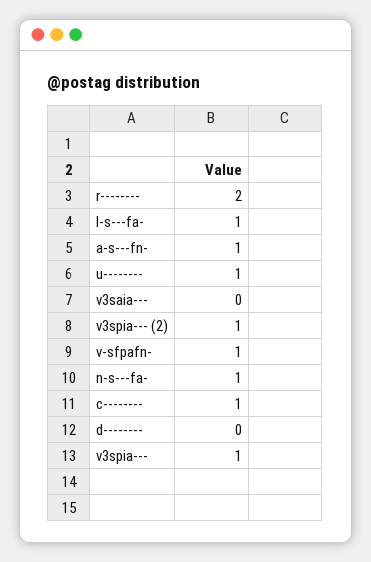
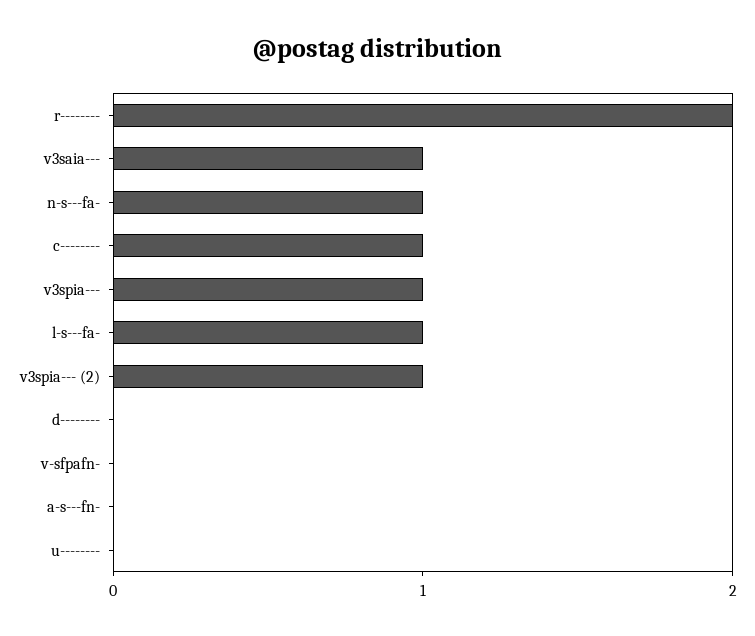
  {
    "r--------": 2,
    "l-s---fa-": 1,
-   "a-s---fn-": 1,
+   "a-s---fn-": 0,
-   "u--------": 1,
+   "u--------": 0,
-   "v3saia---": 0,
+   "v3saia---": 1,
    "v3spia--- (2)": 1,
-   "v-sfpafn-": 1,
+   "v-sfpafn-": 0,
    "n-s---fa-": 1,
    "c--------": 1,
    "d--------": 0,
    "v3spia---": 1
  }

